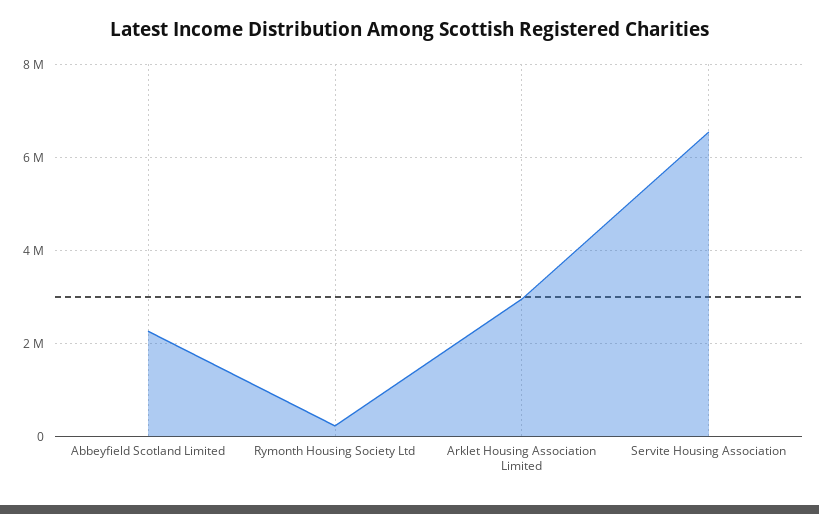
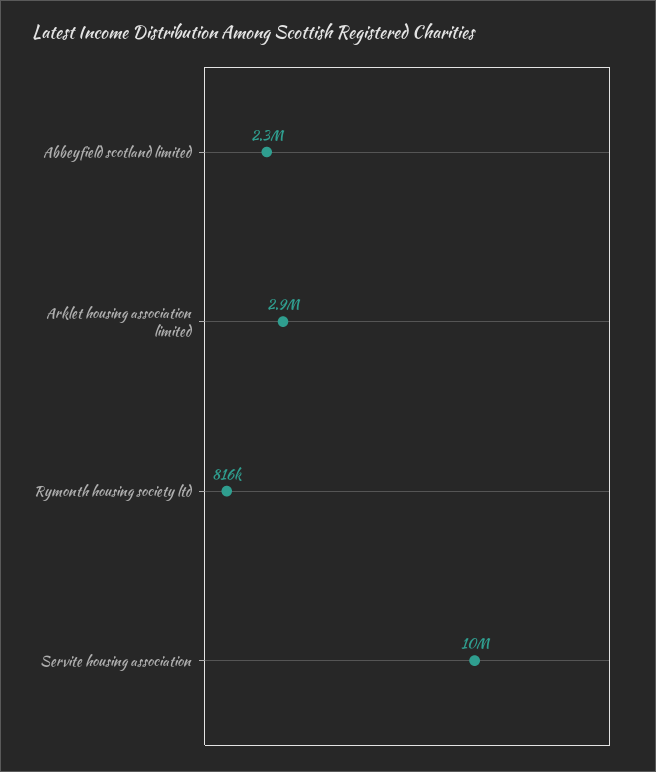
  {
    "Abbeyfield Scotland Limited": 2300000,
-   "Rymonth Housing Society Ltd": 200000,
+   "Rymonth Housing Society Ltd": 816000,
    "Arklet Housing Association Limited": 2900000,
-   "Servite Housing Association": 6600000
+   "Servite Housing Association": 10000000
  }

